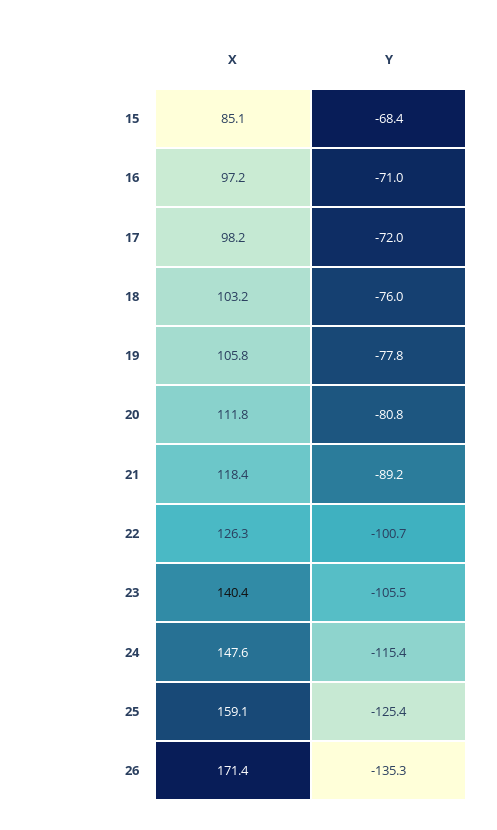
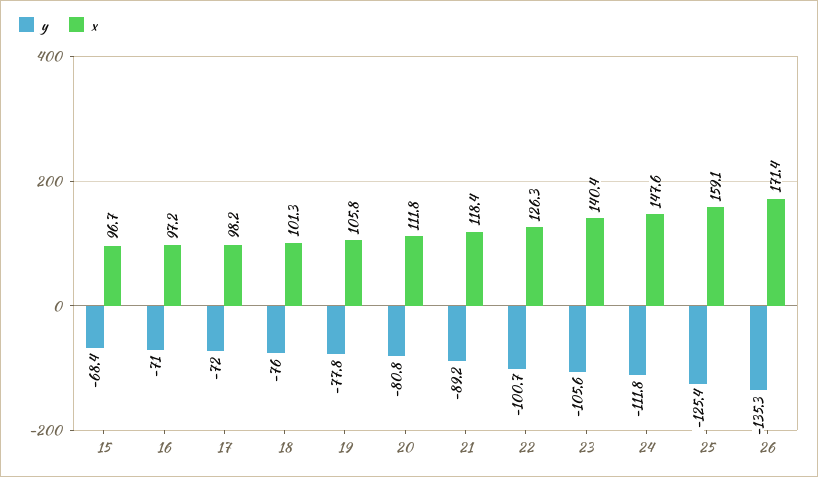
  {
    "X": {
-     "15": 85.1,
+     "15": 96.7,
      "16": 97.2,
      "17": 98.2,
-     "18": 103.2,
+     "18": 101.3,
      "19": 105.8,
      "20": 111.8,
      "21": 118.4,
      "22": 126.3,
      "23": 140.4,
      "24": 147.6,
      "25": 159.1,
      "26": 171.4
    },
    "Y": {
      "15": -68.4,
      "16": -71,
      "17": -72,
      "18": -76,
      "19": -77.8,
      "20": -80.8,
      "21": -89.2,
      "22": -100.7,
-     "23": -105.5,
+     "23": -105.6,
-     "24": -115.4,
+     "24": -111.8,
      "25": -125.4,
      "26": -135.3
    }
  }

